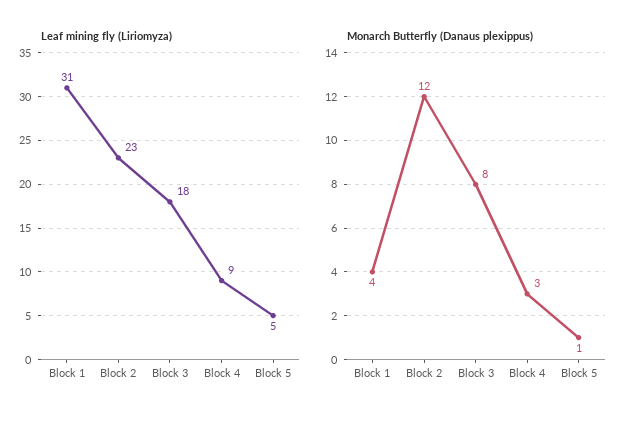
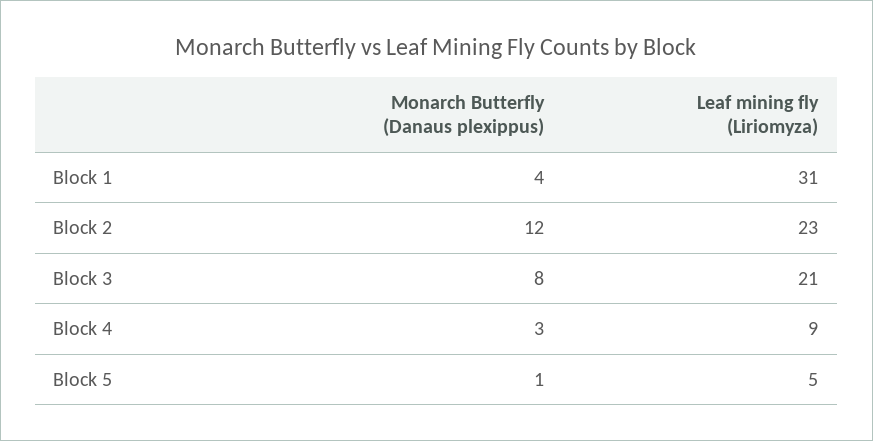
  {
    "Leaf mining fly (Liriomyza)": {
      "Block 1": 31,
      "Block 2": 23,
-     "Block 3": 18,
+     "Block 3": 21,
      "Block 4": 9,
      "Block 5": 5
    },
    "Monarch Butterfly (Danaus plexippus)": {
      "Block 1": 4,
      "Block 2": 12,
      "Block 3": 8,
      "Block 4": 3,
      "Block 5": 1
    }
  }

